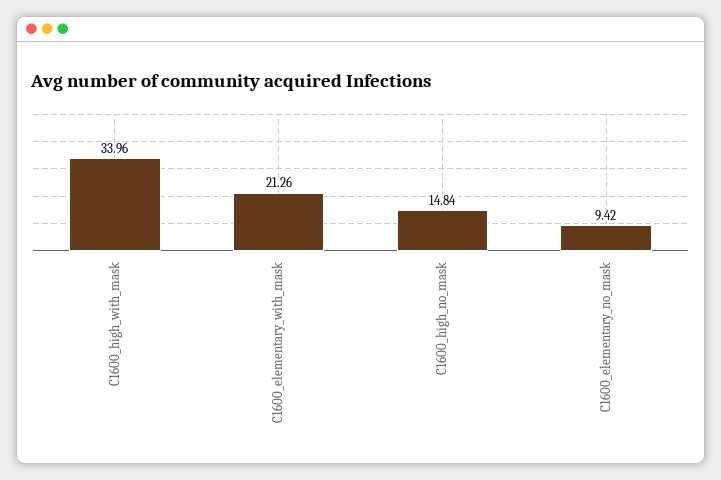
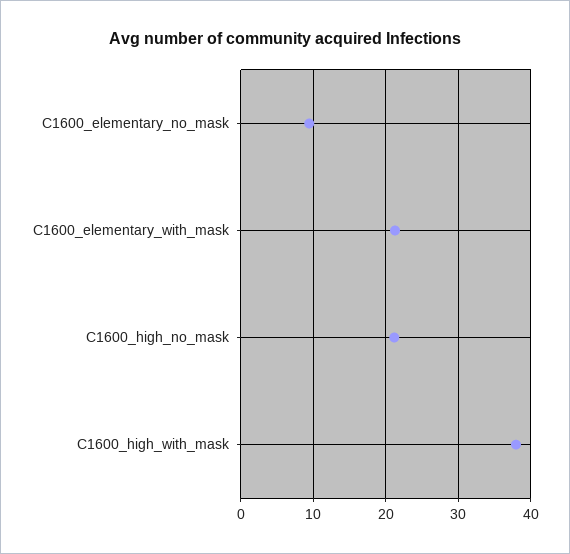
  {
-   "C1600_high_with_mask": 33.96,
+   "C1600_high_with_mask": 38,
    "C1600_elementary_with_mask": 21.26,
-   "C1600_high_no_mask": 14.84,
+   "C1600_high_no_mask": 21,
    "C1600_elementary_no_mask": 9.42
  }

